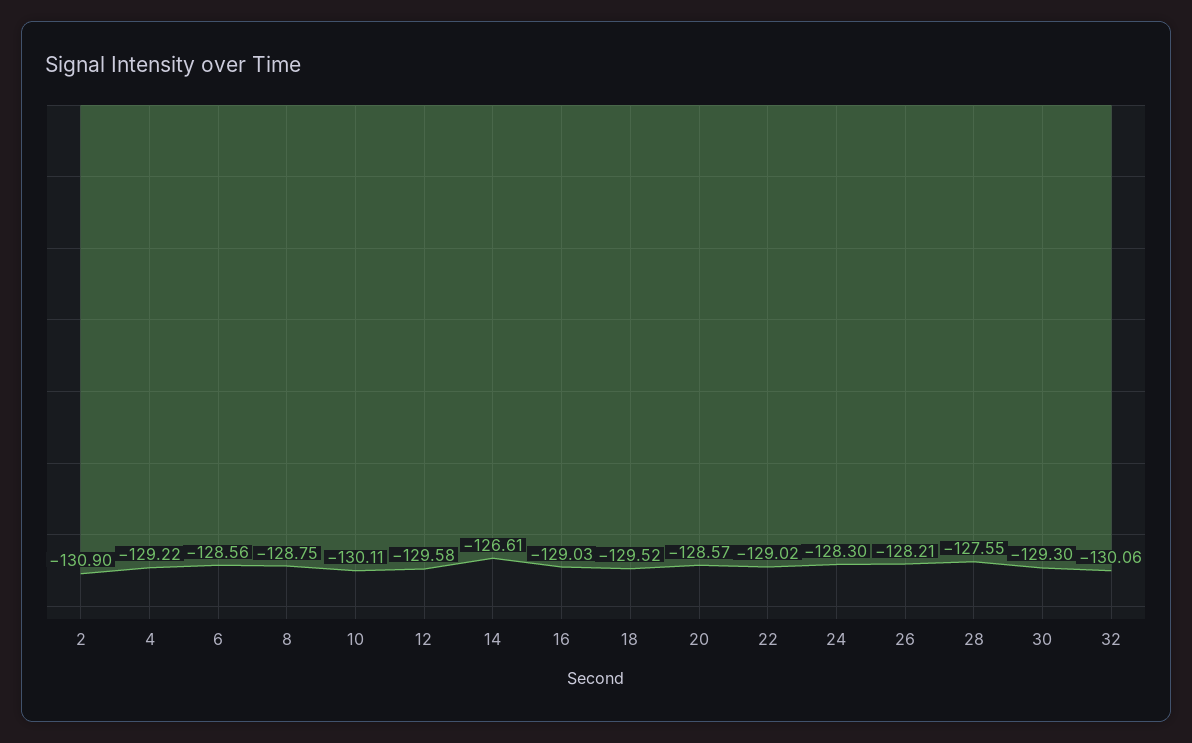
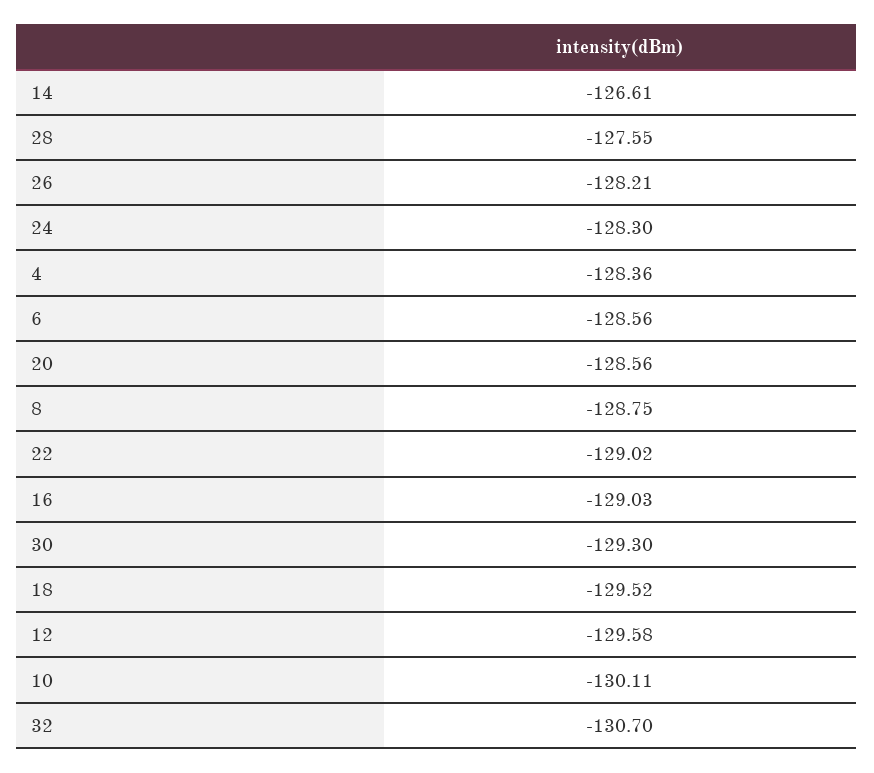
  {
-   "2": -130.9,
-   "4": -129.22,
+   "4": -128.36,
    "6": -128.56,
    "8": -128.75,
    "10": -130.11,
    "12": -129.58,
    "14": -126.61,
    "16": -129.03,
    "18": -129.52,
-   "20": -128.57,
+   "20": -128.56,
    "22": -129.02,
    "24": -128.3,
    "26": -128.21,
    "28": -127.55,
    "30": -129.3,
-   "32": -130.06
+   "32": -130.7
  }

